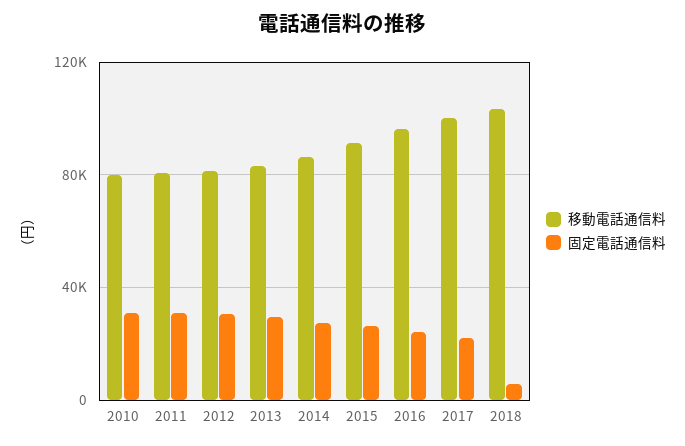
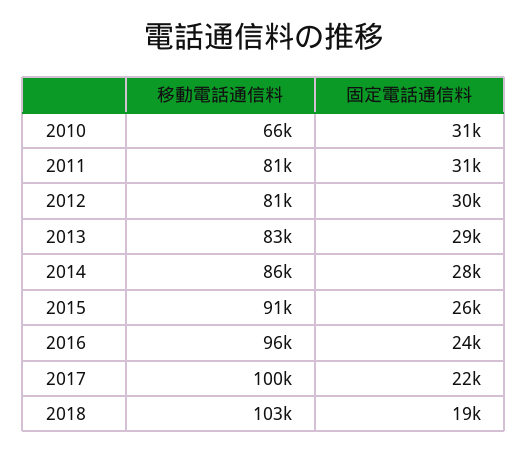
  {
    "移動電話通信料": {
-     "2010": 80000,
+     "2010": 66000,
      "2011": 81000,
      "2012": 81000,
      "2013": 83000,
      "2014": 86000,
      "2015": 91000,
      "2016": 96000,
      "2017": 100000,
      "2018": 103000
    },
    "固定電話通信料": {
      "2010": 31000,
      "2011": 31000,
      "2012": 30000,
      "2013": 29000,
      "2014": 28000,
      "2015": 26000,
      "2016": 24000,
      "2017": 22000,
-     "2018": 5000
+     "2018": 19000
    }
  }

